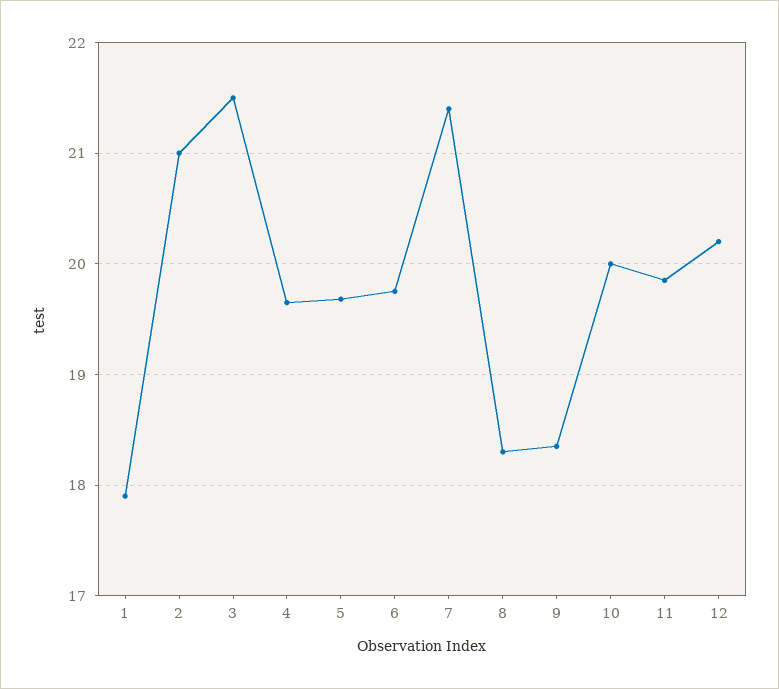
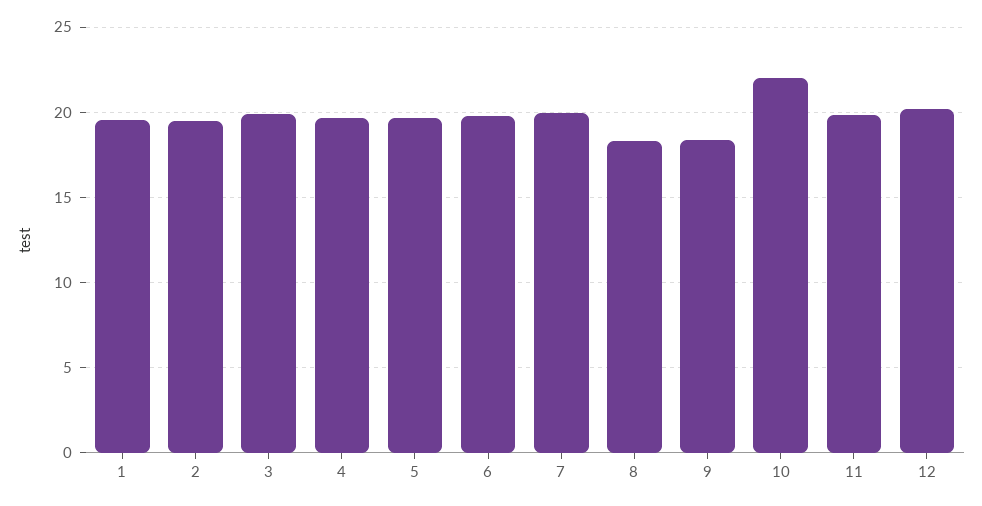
  {
-   "1": 17.9,
+   "1": 19.5,
-   "2": 21,
+   "2": 19.5,
-   "3": 21.5,
+   "3": 20,
    "4": 19.7,
    "5": 19.7,
    "6": 19.8,
-   "7": 21.4,
+   "7": 20,
    "8": 18.3,
    "9": 18.4,
-   "10": 20,
+   "10": 22,
    "11": 19.9,
    "12": 20.2
  }

